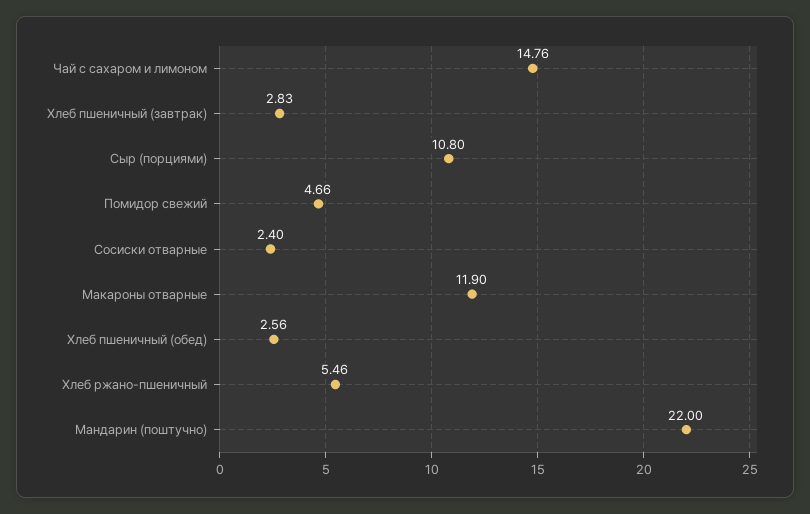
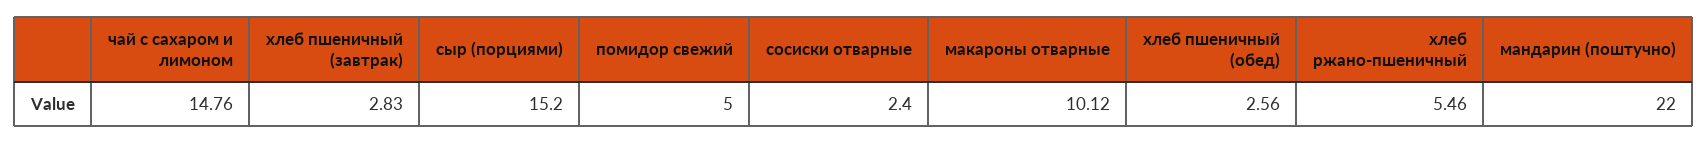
  {
    "Чай с сахаром и лимоном": 14.76,
    "Хлеб пшеничный (завтрак)": 2.83,
-   "Сыр (порциями)": 10.8,
+   "Сыр (порциями)": 15.2,
-   "Помидор свежий": 4.66,
+   "Помидор свежий": 5,
    "Сосиски отварные": 2.4,
-   "Макароны отварные": 11.9,
+   "Макароны отварные": 10.12,
    "Хлеб пшеничный (обед)": 2.56,
    "Хлеб ржано-пшеничный": 5.46,
    "Мандарин (поштучно)": 22
  }

